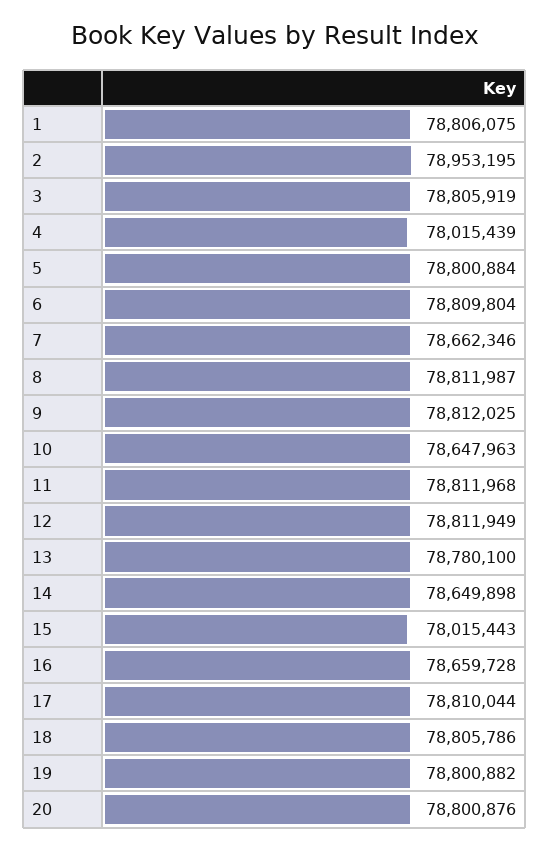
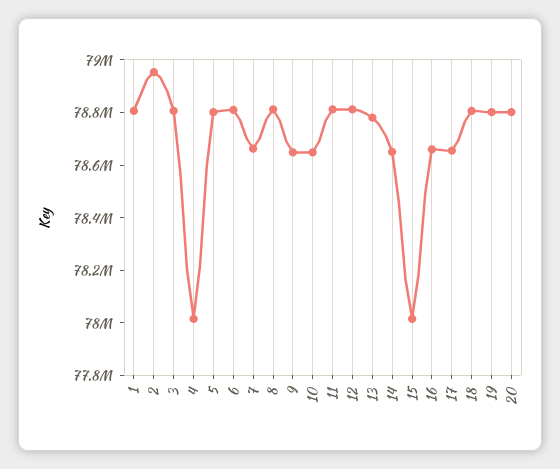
  {
    "1": 78806075,
    "2": 78953195,
    "3": 78805919,
    "4": 78015439,
    "5": 78800884,
    "6": 78809804,
    "7": 78662346,
    "8": 78811987,
-   "9": 78812025,
+   "9": 78650000,
    "10": 78647963,
    "11": 78811968,
    "12": 78811949,
    "13": 78780100,
    "14": 78649898,
    "15": 78015443,
    "16": 78659728,
-   "17": 78810044,
+   "17": 78650000,
    "18": 78805786,
    "19": 78800882,
    "20": 78800876
  }

